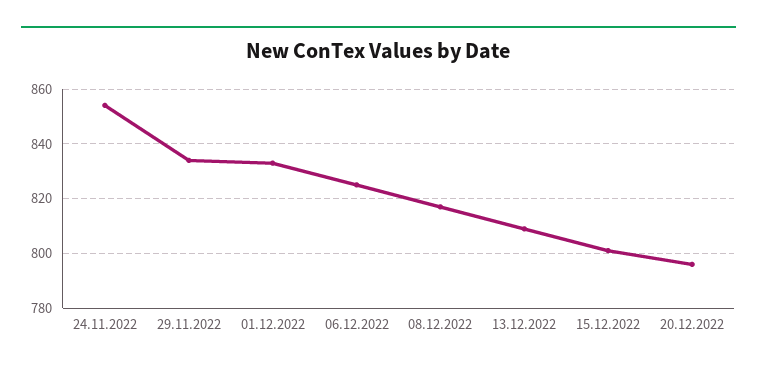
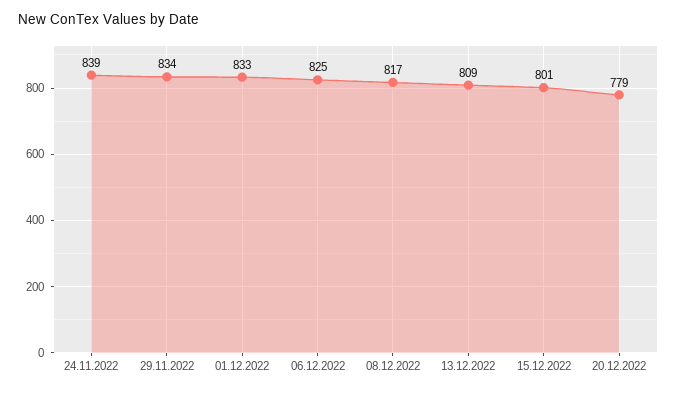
  {
-   "24.11.2022": 855,
+   "24.11.2022": 839,
    "29.11.2022": 834,
    "01.12.2022": 833,
    "06.12.2022": 825,
    "08.12.2022": 817,
    "13.12.2022": 809,
    "15.12.2022": 801,
-   "20.12.2022": 795
+   "20.12.2022": 779
  }

